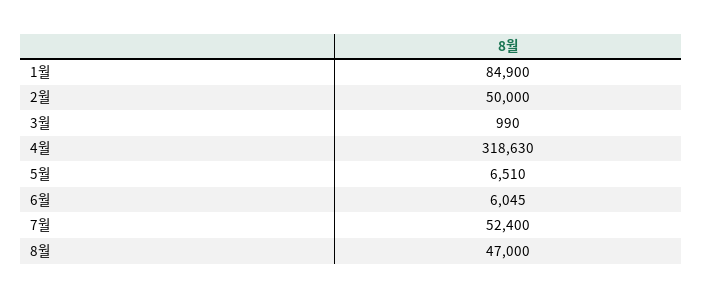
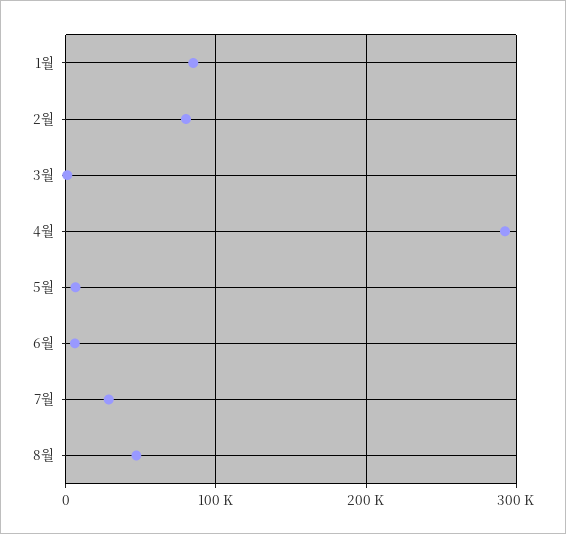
  {
    "1월": 84900,
-   "2월": 50000,
+   "2월": 80000,
    "3월": 990,
-   "4월": 318630,
+   "4월": 290000,
    "5월": 6510,
    "6월": 6045,
-   "7월": 52400,
+   "7월": 30000,
    "8월": 47000
  }

